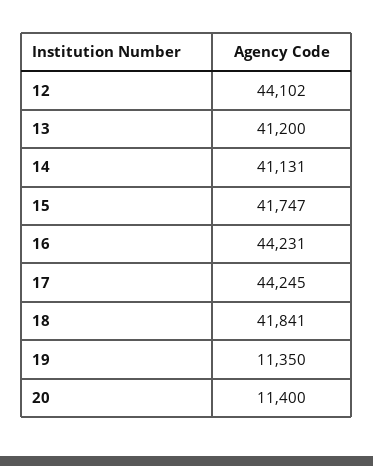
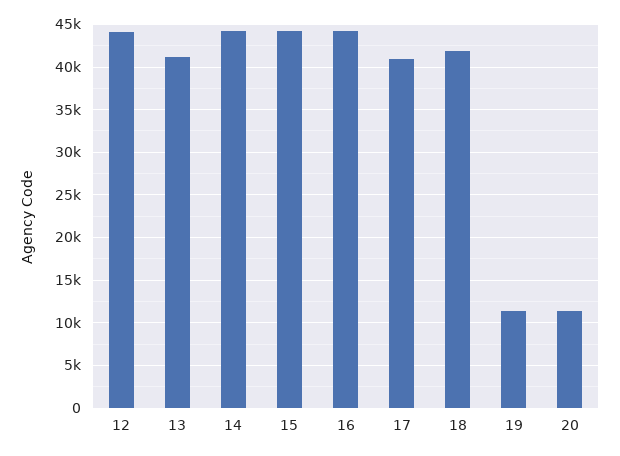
  {
    "12": 44102,
    "13": 41200,
-   "14": 41131,
+   "14": 44000,
-   "15": 41747,
+   "15": 44000,
    "16": 44231,
-   "17": 44245,
+   "17": 41000,
    "18": 41841,
    "19": 11350,
    "20": 11400
  }

